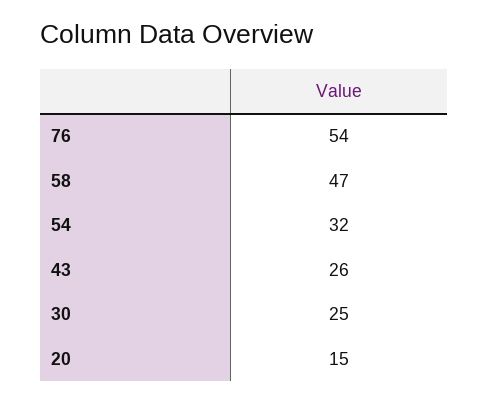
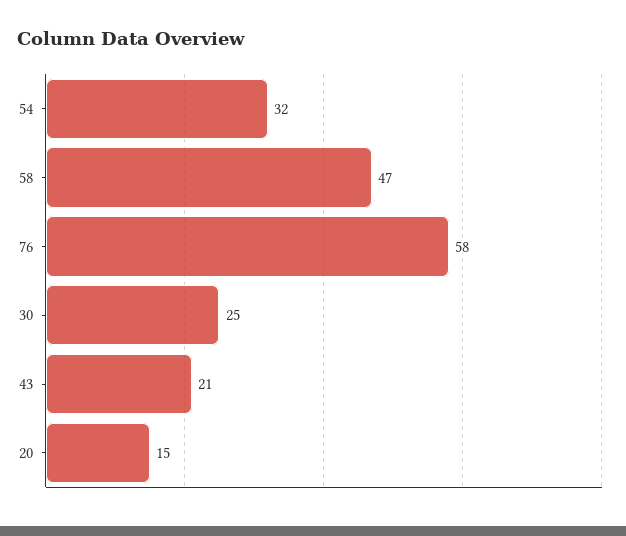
  {
-   "76": 54,
+   "76": 58,
    "58": 47,
    "54": 32,
-   "43": 26,
+   "43": 21,
    "30": 25,
    "20": 15
  }

